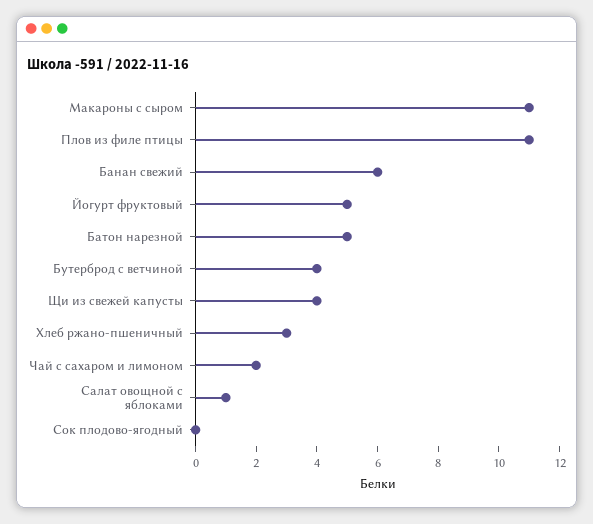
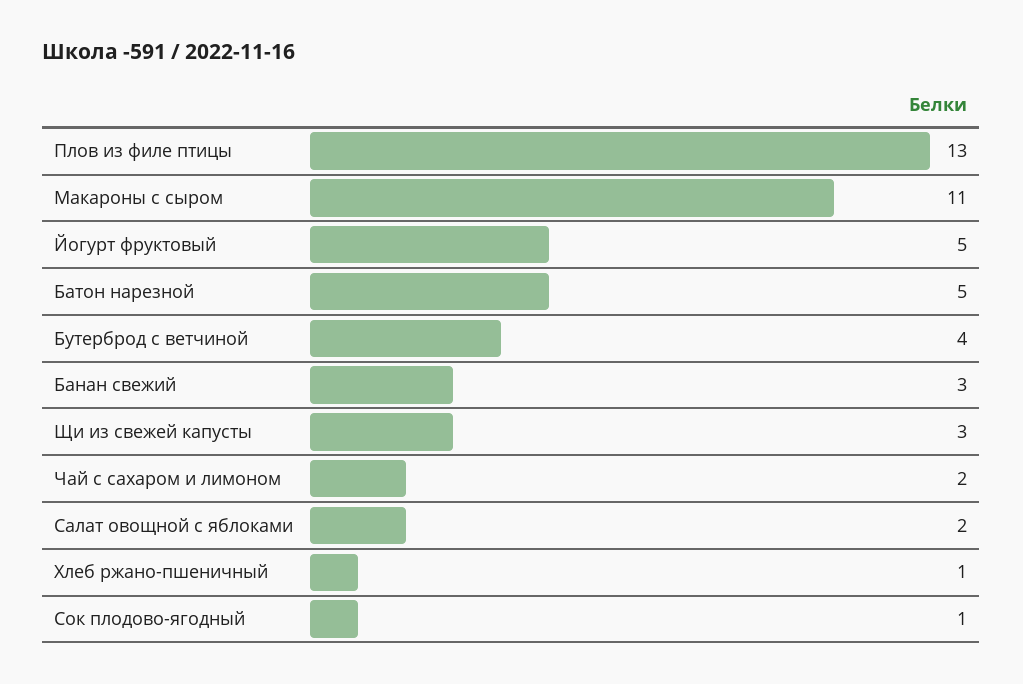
  {
    "Макароны с сыром": 11,
-   "Плов из филе птицы": 11,
+   "Плов из филе птицы": 13,
-   "Банан свежий": 6,
+   "Банан свежий": 3,
    "Йогурт фруктовый": 5,
    "Батон нарезной": 5,
    "Бутерброд с ветчиной": 4,
-   "Щи из свежей капусты": 4,
+   "Щи из свежей капусты": 3,
-   "Хлеб ржано-пшеничный": 3,
+   "Хлеб ржано-пшеничный": 1,
    "Чай с сахаром и лимоном": 2,
-   "Салат овощной с яблоками": 1,
+   "Салат овощной с яблоками": 2,
-   "Сок плодово-ягодный": 0
+   "Сок плодово-ягодный": 1
  }

